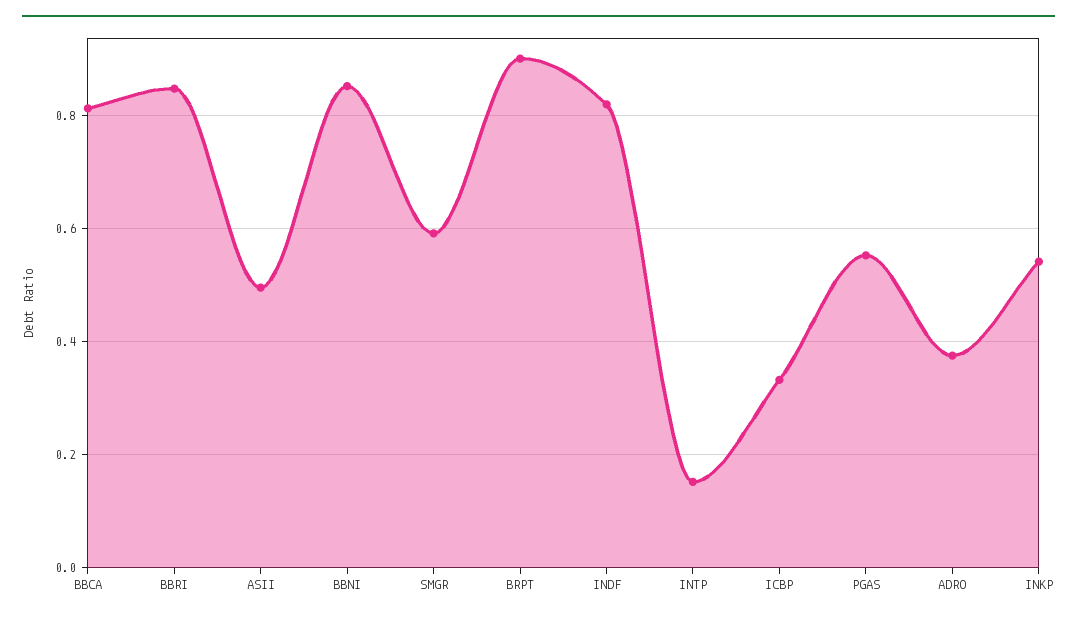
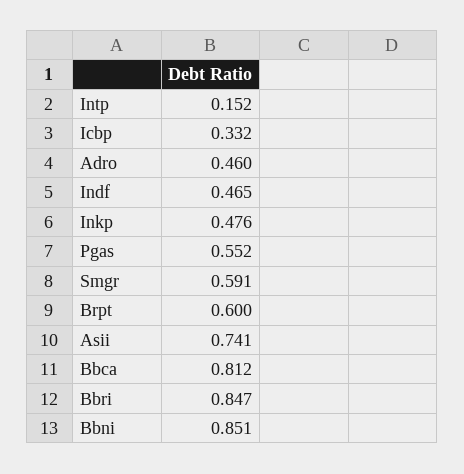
  {
    "BBCA": 0.812,
    "BBRI": 0.847,
-   "ASII": 0.5,
+   "ASII": 0.741,
    "BBNI": 0.851,
    "SMGR": 0.591,
-   "BRPT": 0.9,
+   "BRPT": 0.6,
-   "INDF": 0.82,
+   "INDF": 0.465,
    "INTP": 0.152,
    "ICBP": 0.332,
    "PGAS": 0.552,
-   "ADRO": 0.38,
+   "ADRO": 0.46,
-   "INKP": 0.54
+   "INKP": 0.476
  }

